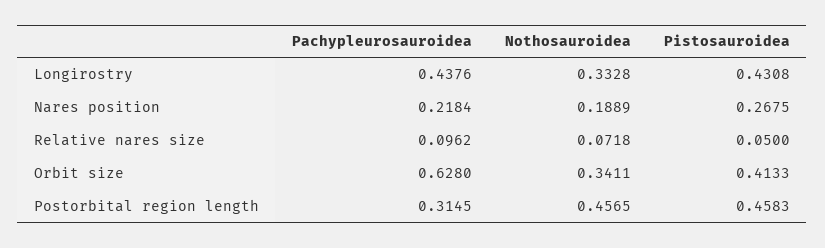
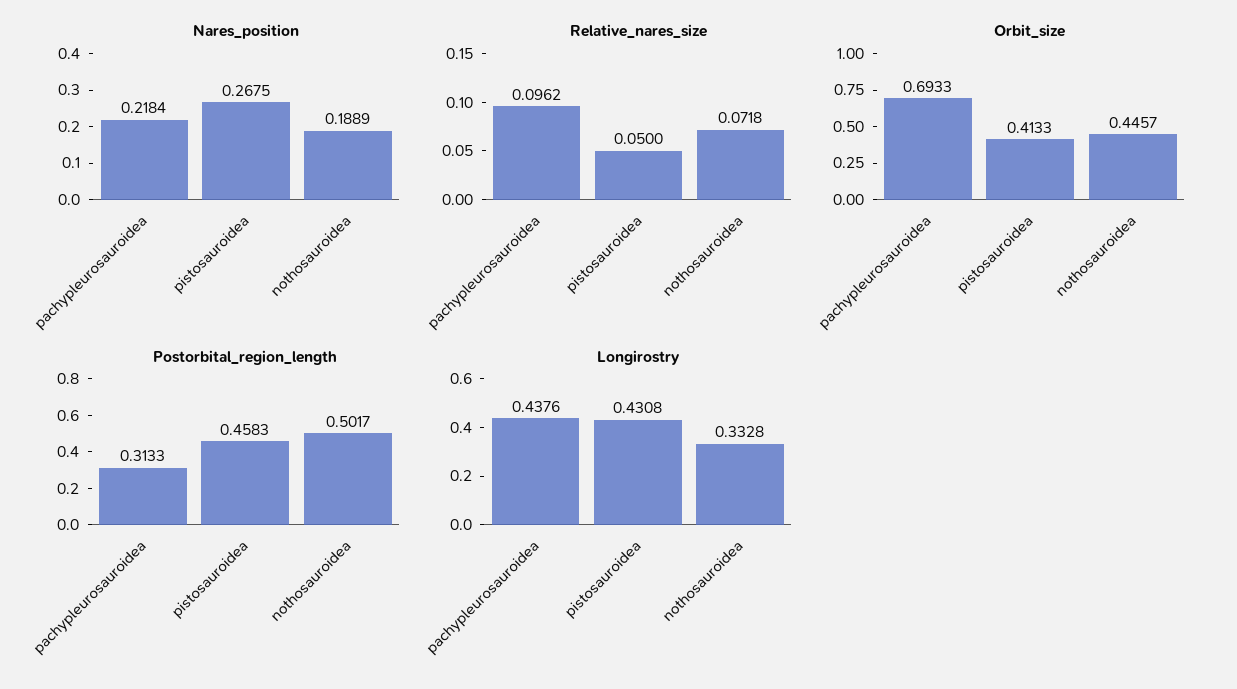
  {
    "Longirostry": {
      "Pachypleurosauroidea": 0.4376,
      "Nothosauroidea": 0.3328,
      "Pistosauroidea": 0.4308
    },
    "Nares position": {
      "Pachypleurosauroidea": 0.2184,
      "Nothosauroidea": 0.1889,
      "Pistosauroidea": 0.2675
    },
    "Relative nares size": {
      "Pachypleurosauroidea": 0.0962,
      "Nothosauroidea": 0.0718,
      "Pistosauroidea": 0.05
    },
    "Orbit size": {
-     "Pachypleurosauroidea": 0.628,
+     "Pachypleurosauroidea": 0.6933,
-     "Nothosauroidea": 0.3411,
+     "Nothosauroidea": 0.4457,
      "Pistosauroidea": 0.4133
    },
    "Postorbital region length": {
-     "Pachypleurosauroidea": 0.3145,
+     "Pachypleurosauroidea": 0.3133,
-     "Nothosauroidea": 0.4565,
+     "Nothosauroidea": 0.5017,
      "Pistosauroidea": 0.4583
    }
  }

